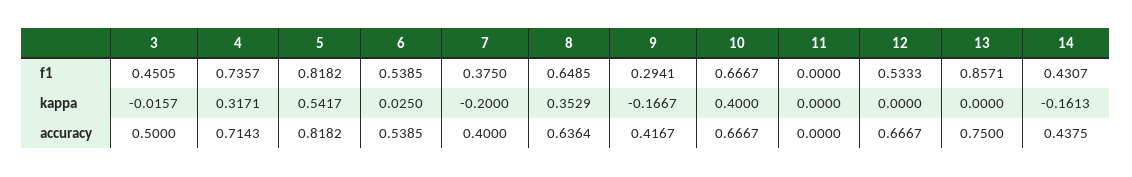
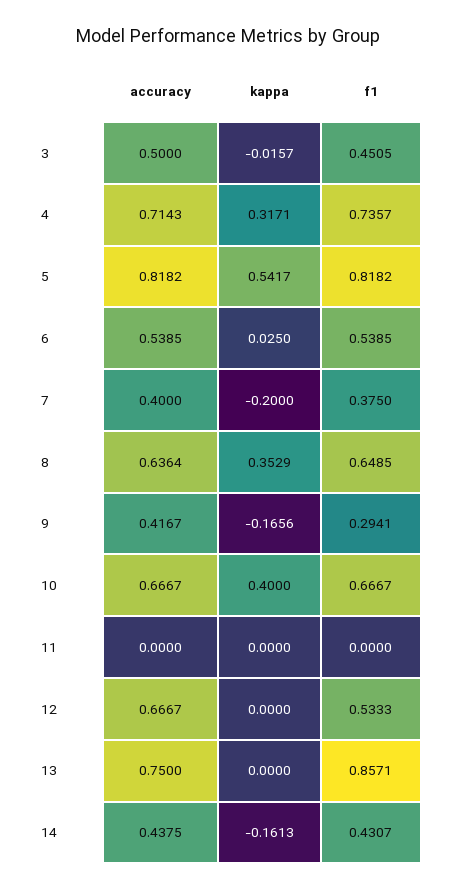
  {
    "3": {
      "f1": 0.4505,
      "kappa": -0.0157,
      "accuracy": 0.5
    },
    "4": {
      "f1": 0.7357,
      "kappa": 0.3171,
      "accuracy": 0.7143
    },
    "5": {
      "f1": 0.8182,
      "kappa": 0.5417,
      "accuracy": 0.8182
    },
    "6": {
      "f1": 0.5385,
      "kappa": 0.025,
      "accuracy": 0.5385
    },
    "7": {
      "f1": 0.375,
      "kappa": -0.2,
      "accuracy": 0.4
    },
    "8": {
      "f1": 0.6485,
      "kappa": 0.3529,
      "accuracy": 0.6364
    },
    "9": {
      "f1": 0.2941,
-     "kappa": -0.1667,
+     "kappa": -0.1656,
      "accuracy": 0.4167
    },
    "10": {
      "f1": 0.6667,
      "kappa": 0.4,
      "accuracy": 0.6667
    },
    "11": {
      "f1": 0,
      "kappa": 0,
      "accuracy": 0
    },
    "12": {
      "f1": 0.5333,
      "kappa": 0,
      "accuracy": 0.6667
    },
    "13": {
      "f1": 0.8571,
      "kappa": 0,
      "accuracy": 0.75
    },
    "14": {
      "f1": 0.4307,
      "kappa": -0.1613,
      "accuracy": 0.4375
    }
  }

